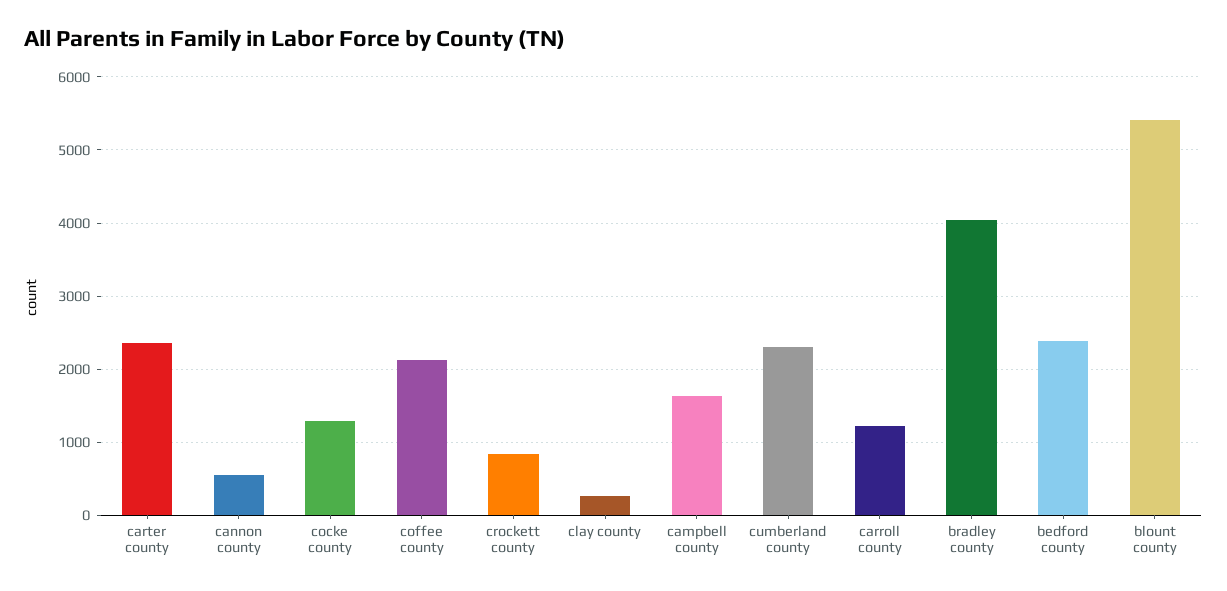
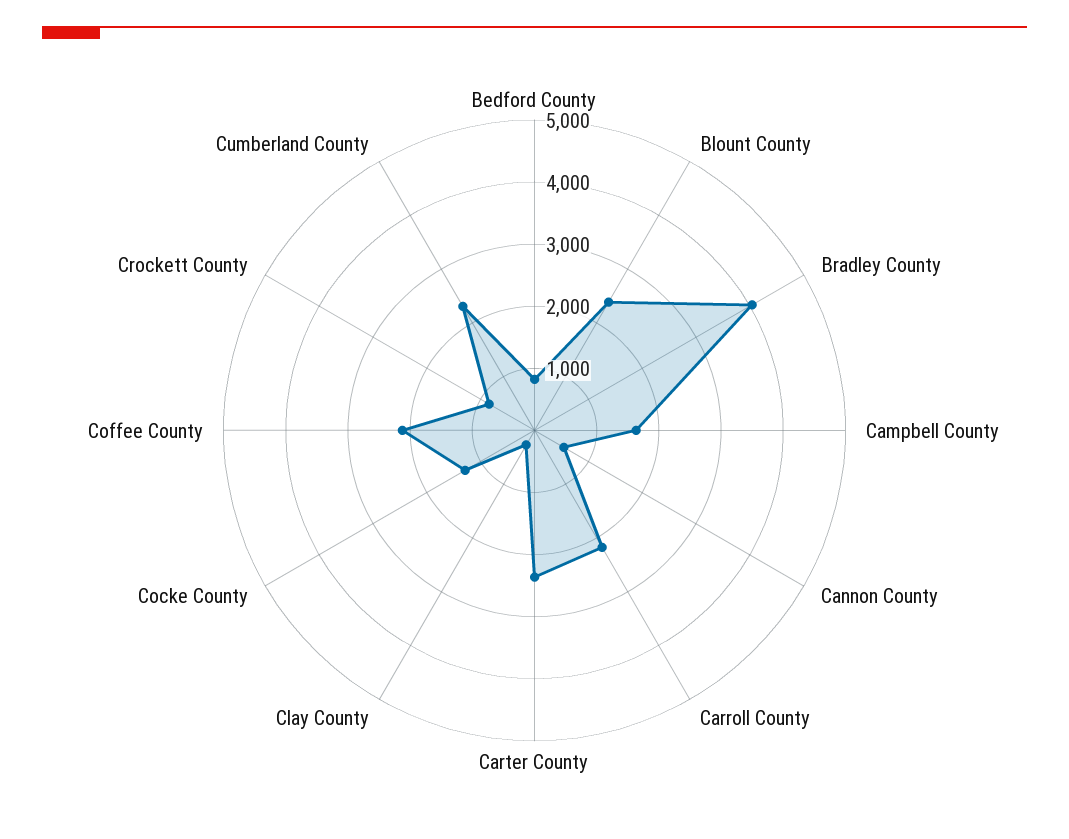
  {
    "carter county": 2400,
    "cannon county": 500,
    "cocke county": 1300,
    "coffee county": 2100,
    "crockett county": 800,
    "clay county": 300,
    "campbell county": 1600,
    "cumberland county": 2300,
-   "carroll county": 1200,
+   "carroll county": 2200,
    "bradley county": 4000,
-   "bedford county": 2400,
+   "bedford county": 800,
-   "blount county": 5400
+   "blount county": 2400
  }

